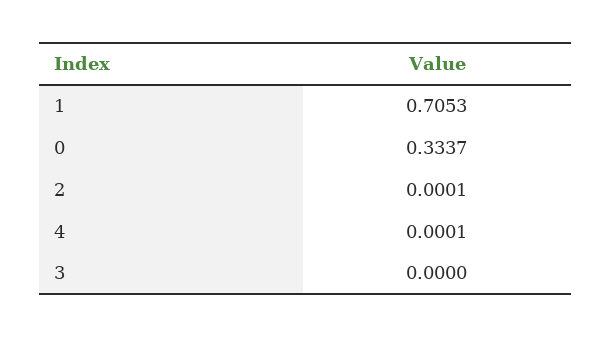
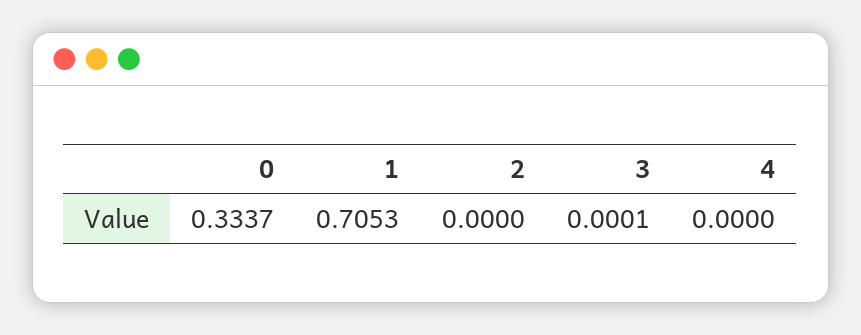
  {
    "1": 0.7053,
    "0": 0.3337,
-   "2": 0.0001,
+   "2": 0,
-   "4": 0.0001,
+   "4": 0,
-   "3": 0
+   "3": 0.0001
  }

